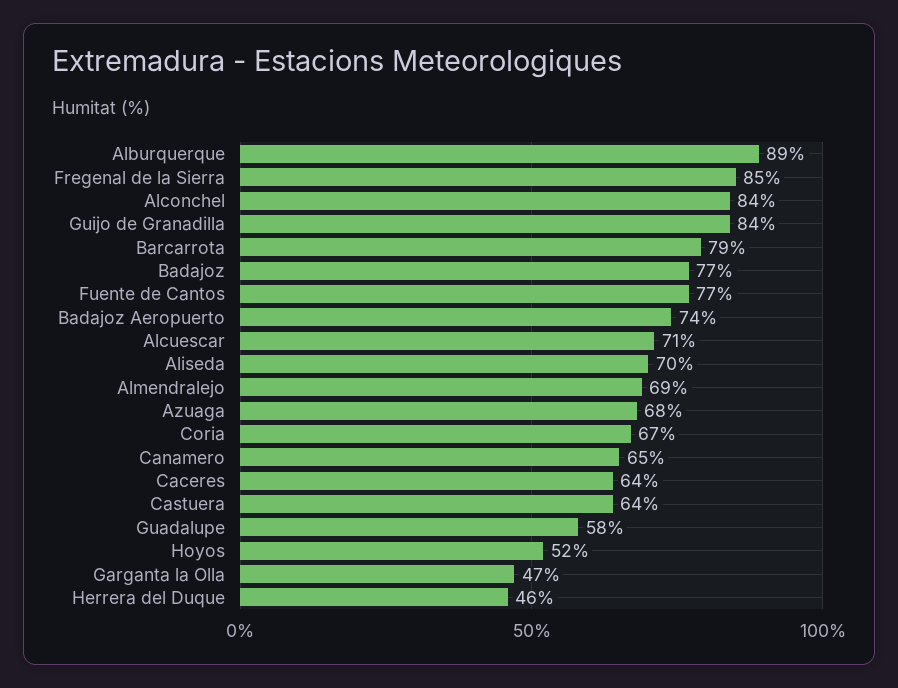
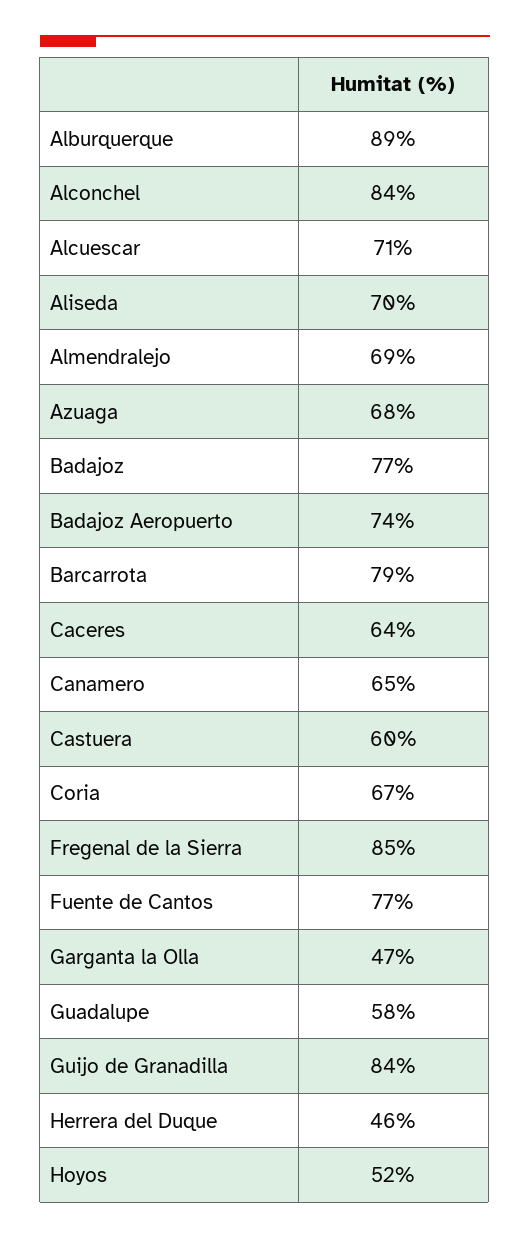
  {
    "Alburquerque": 89,
    "Fregenal de la Sierra": 85,
    "Alconchel": 84,
    "Guijo de Granadilla": 84,
    "Barcarrota": 79,
    "Badajoz": 77,
    "Fuente de Cantos": 77,
    "Badajoz Aeropuerto": 74,
    "Alcuescar": 71,
    "Aliseda": 70,
    "Almendralejo": 69,
    "Azuaga": 68,
    "Coria": 67,
    "Canamero": 65,
    "Caceres": 64,
-   "Castuera": 64,
+   "Castuera": 60,
    "Guadalupe": 58,
    "Hoyos": 52,
    "Garganta la Olla": 47,
    "Herrera del Duque": 46
  }

